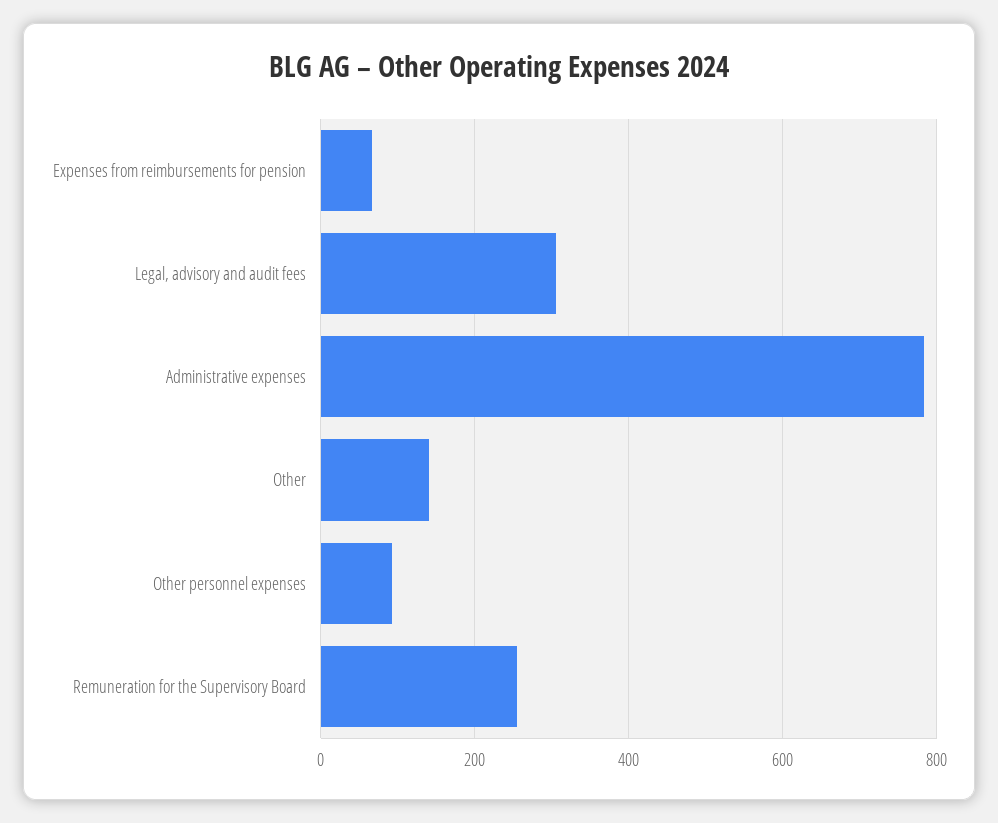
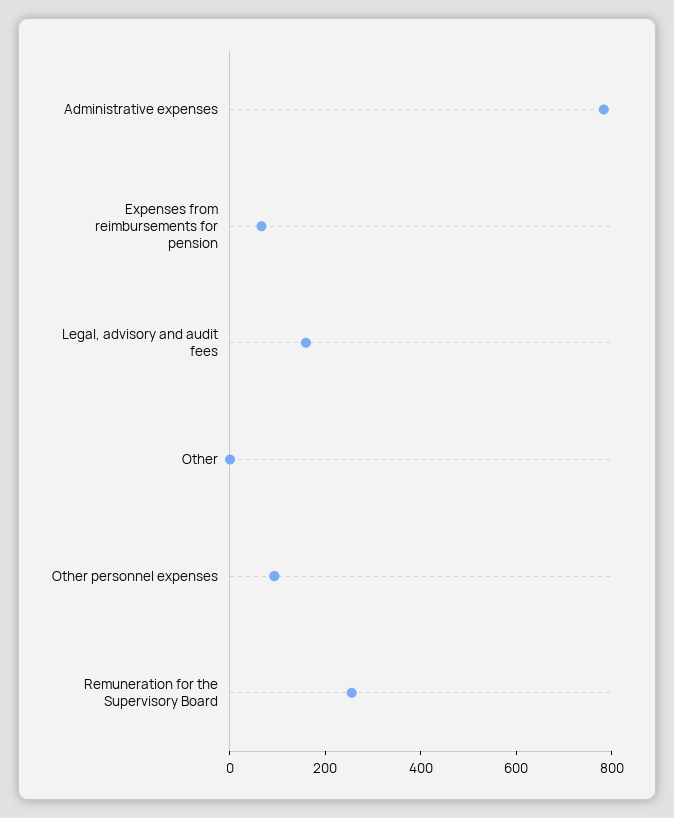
  {
    "Expenses from reimbursements for pension": 60,
-   "Legal, advisory and audit fees": 300,
+   "Legal, advisory and audit fees": 150,
    "Administrative expenses": 780,
-   "Other": 140,
+   "Other": 0,
    "Other personnel expenses": 100,
    "Remuneration for the Supervisory Board": 260
  }

